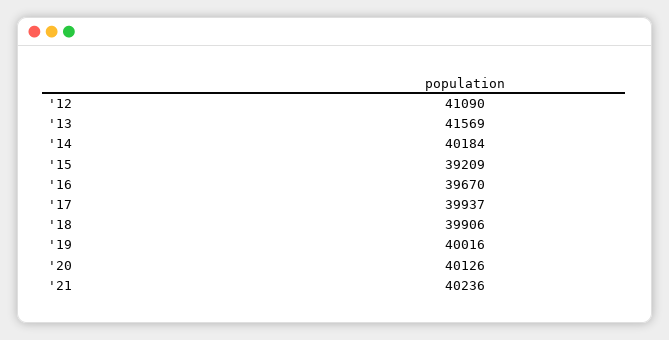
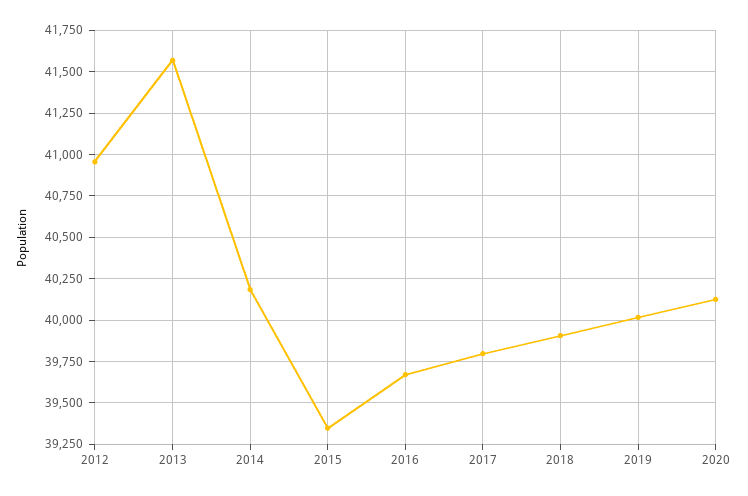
  {
-   "'12": 41090,
+   "'12": 40950,
    "'13": 41569,
    "'14": 40184,
-   "'15": 39209,
+   "'15": 39350,
    "'16": 39670,
-   "'17": 39937,
+   "'17": 39800,
    "'18": 39906,
    "'19": 40016,
-   "'20": 40126,
+   "'20": 40126
-   "'21": 40236
  }

